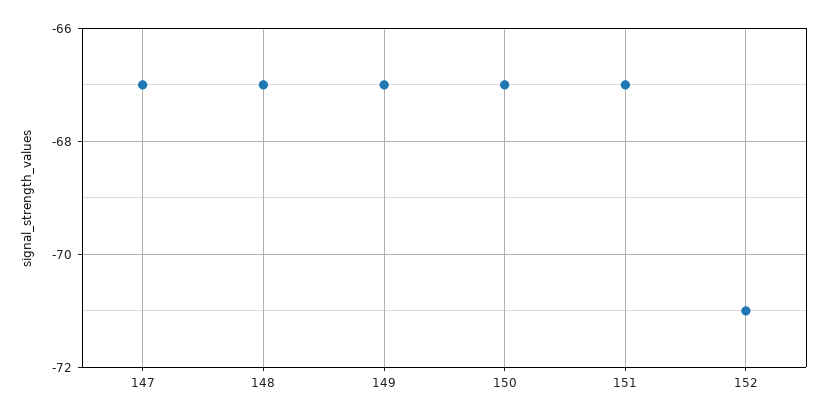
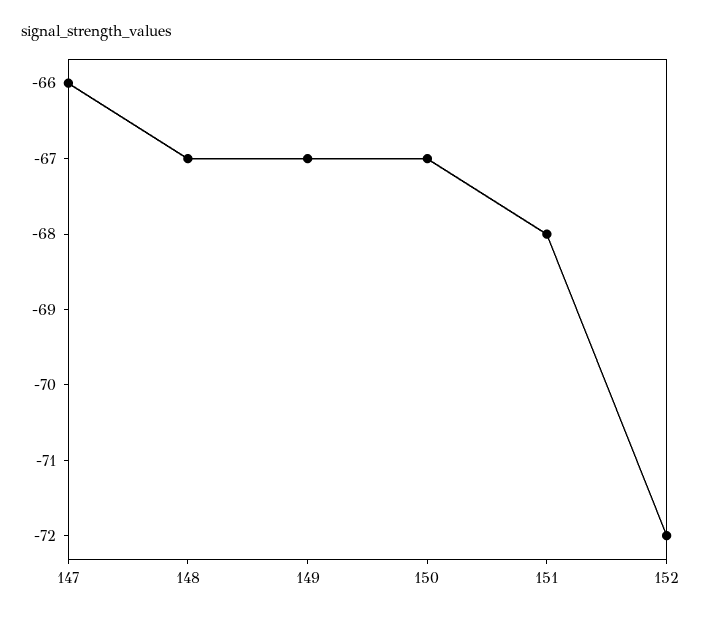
  {
-   "147": -67,
+   "147": -66,
    "148": -67,
    "149": -67,
    "150": -67,
-   "151": -67,
+   "151": -68,
-   "152": -71
+   "152": -72
  }

